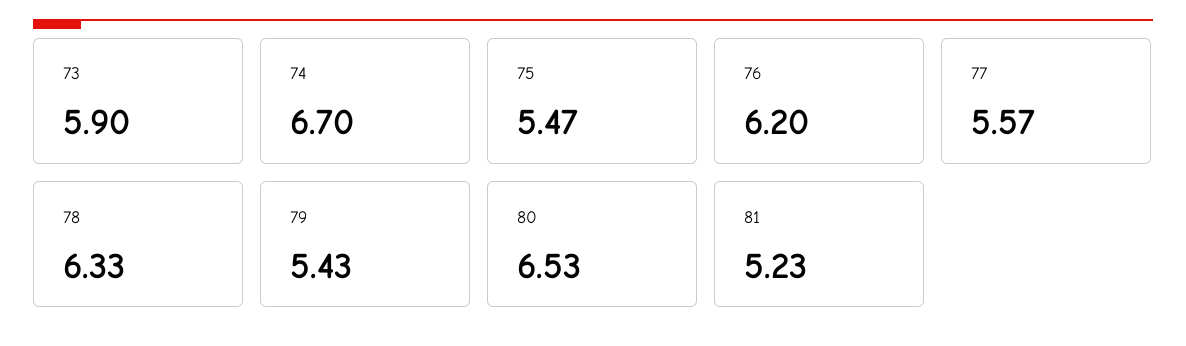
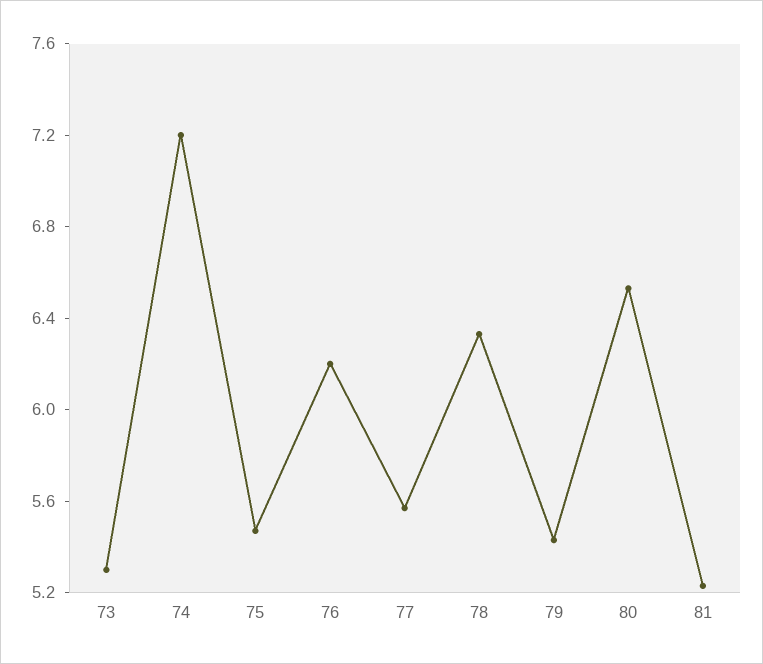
  {
-   "73": 5.9,
+   "73": 5.3,
-   "74": 6.7,
+   "74": 7.2,
    "75": 5.47,
    "76": 6.2,
    "77": 5.57,
    "78": 6.33,
    "79": 5.43,
    "80": 6.53,
    "81": 5.23
  }

